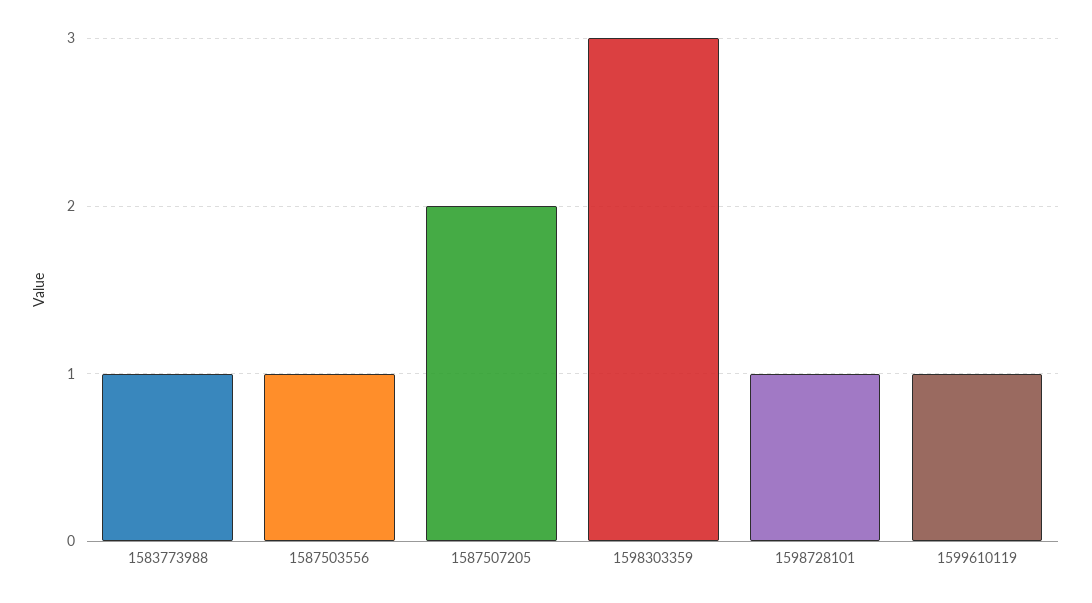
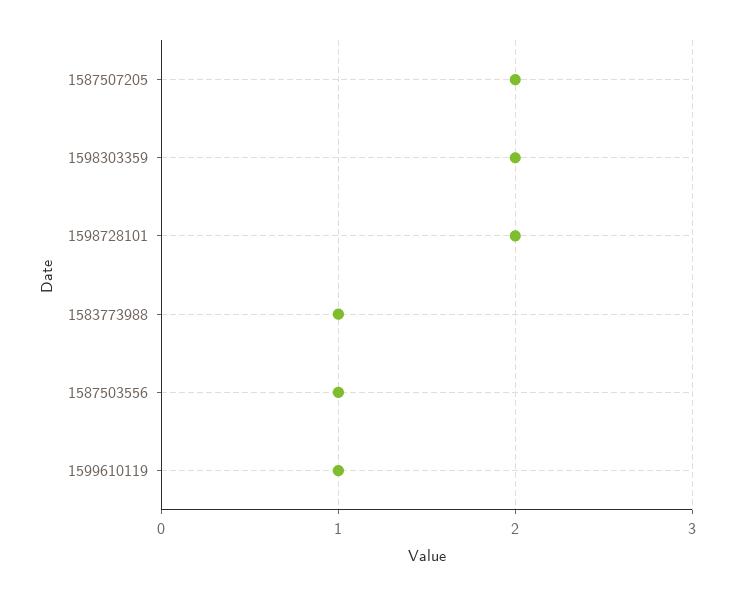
  {
    "1583773988": 1,
    "1587503556": 1,
    "1587507205": 2,
-   "1598303359": 3,
+   "1598303359": 2,
-   "1598728101": 1,
+   "1598728101": 2,
    "1599610119": 1
  }

